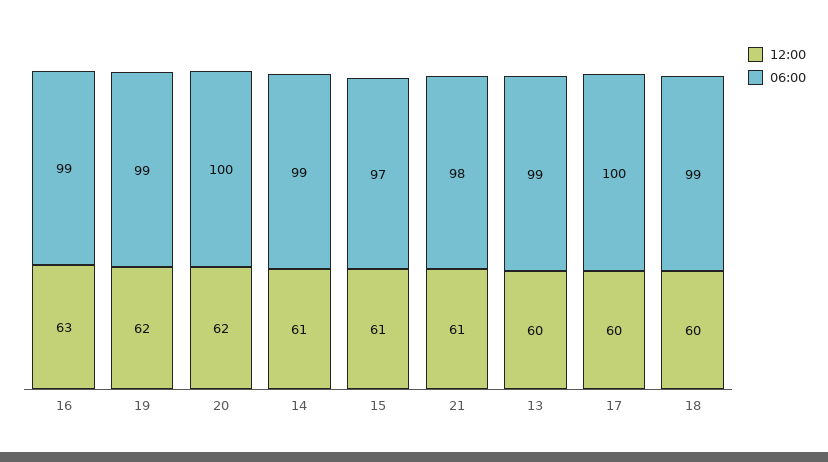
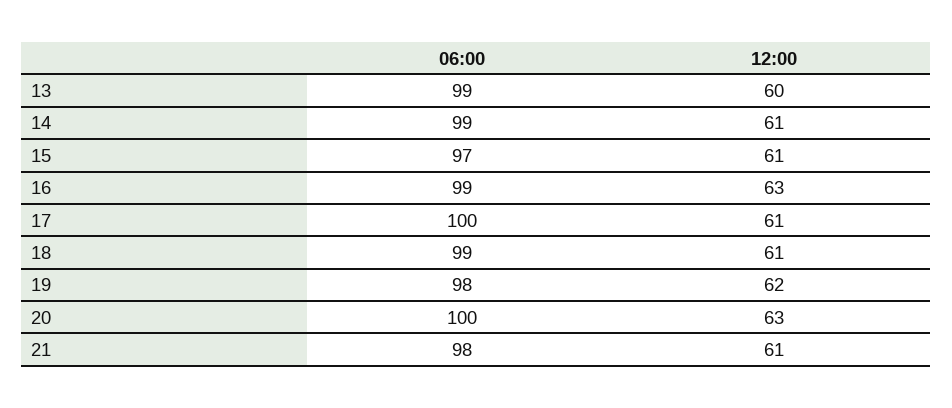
  {
    "12:00": {
      "16": 63,
      "19": 62,
-     "20": 62,
+     "20": 63,
      "14": 61,
      "15": 61,
      "21": 61,
      "13": 60,
-     "17": 60,
+     "17": 61,
-     "18": 60
+     "18": 61
    },
    "06:00": {
      "16": 99,
-     "19": 99,
+     "19": 98,
      "20": 100,
      "14": 99,
      "15": 97,
      "21": 98,
      "13": 99,
      "17": 100,
      "18": 99
    }
  }

